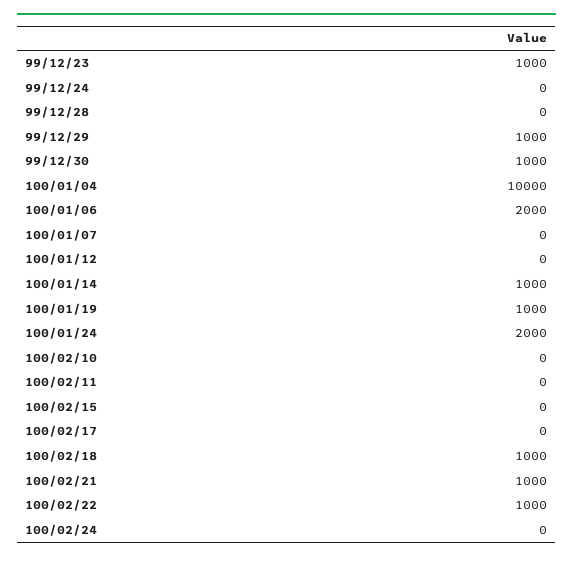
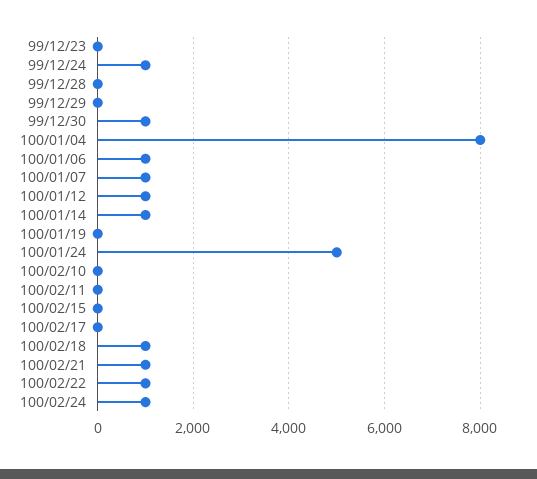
  {
-   "99/12/23": 1000,
+   "99/12/23": 0,
-   "99/12/24": 0,
+   "99/12/24": 1000,
    "99/12/28": 0,
-   "99/12/29": 1000,
+   "99/12/29": 0,
    "99/12/30": 1000,
-   "100/01/04": 10000,
+   "100/01/04": 8000,
-   "100/01/06": 2000,
+   "100/01/06": 1000,
-   "100/01/07": 0,
+   "100/01/07": 1000,
-   "100/01/12": 0,
+   "100/01/12": 1000,
    "100/01/14": 1000,
-   "100/01/19": 1000,
+   "100/01/19": 0,
-   "100/01/24": 2000,
+   "100/01/24": 5000,
    "100/02/10": 0,
    "100/02/11": 0,
    "100/02/15": 0,
    "100/02/17": 0,
    "100/02/18": 1000,
    "100/02/21": 1000,
    "100/02/22": 1000,
-   "100/02/24": 0
+   "100/02/24": 1000
  }

